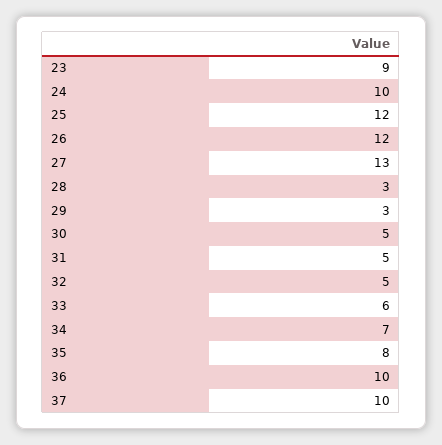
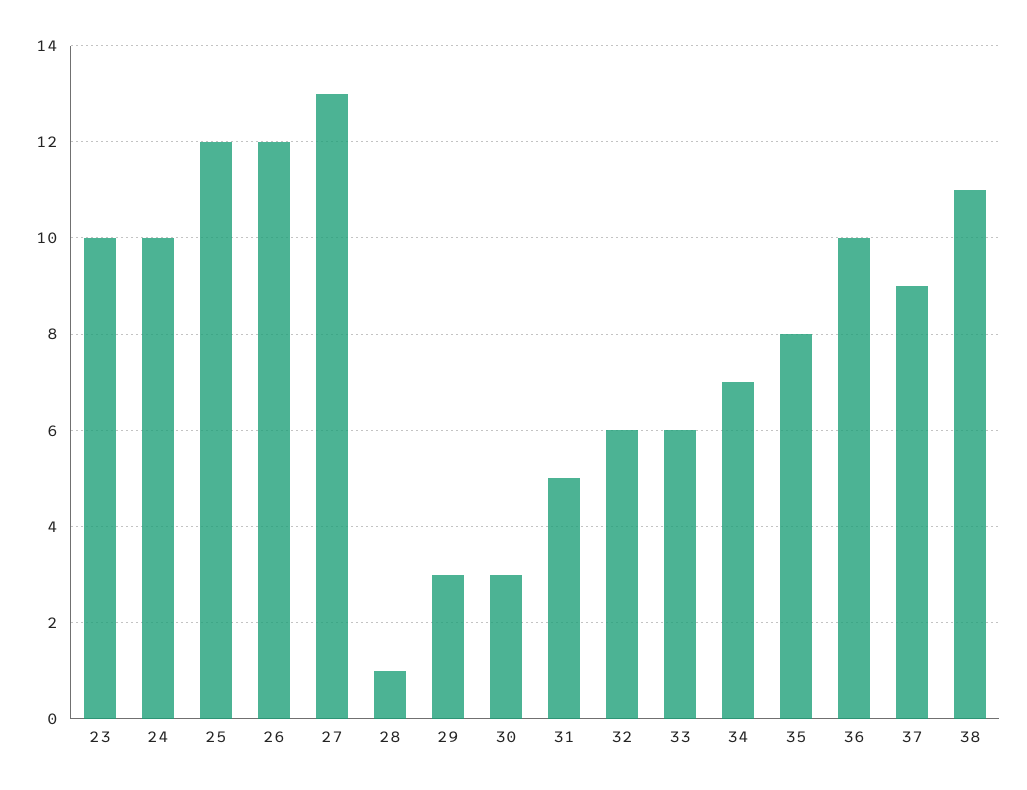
  {
-   "23": 9,
+   "23": 10,
    "24": 10,
    "25": 12,
    "26": 12,
    "27": 13,
-   "28": 3,
+   "28": 1,
    "29": 3,
-   "30": 5,
+   "30": 3,
    "31": 5,
-   "32": 5,
+   "32": 6,
    "33": 6,
    "34": 7,
    "35": 8,
    "36": 10,
-   "37": 10
+   "37": 9,
+   "38": 11
  }

